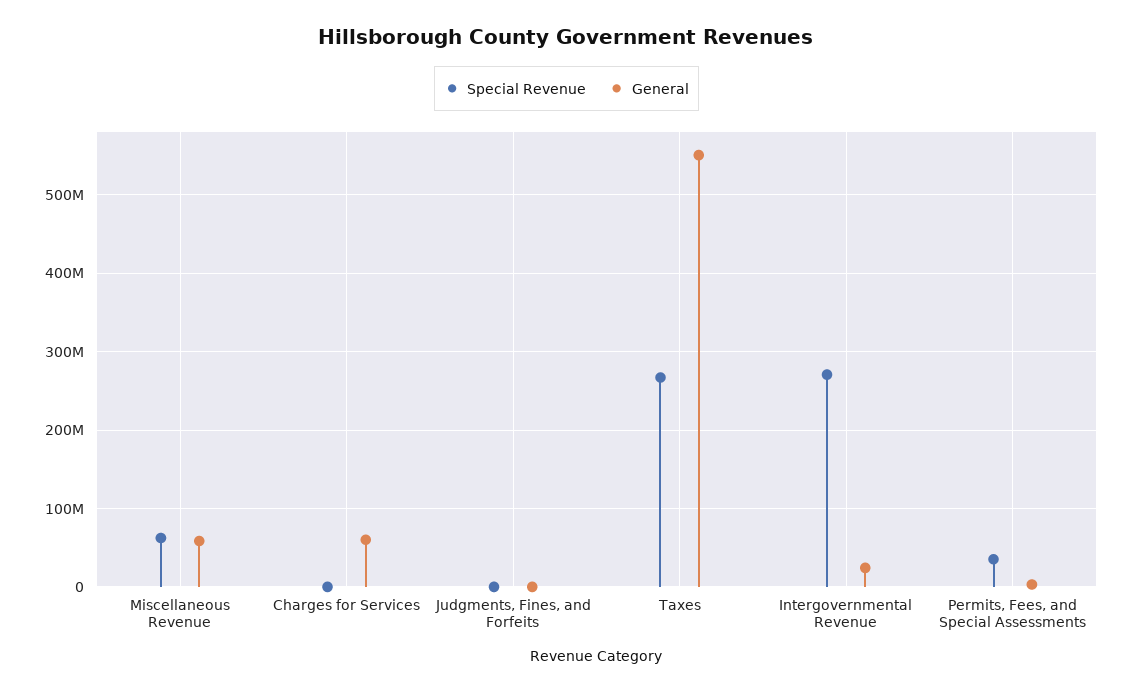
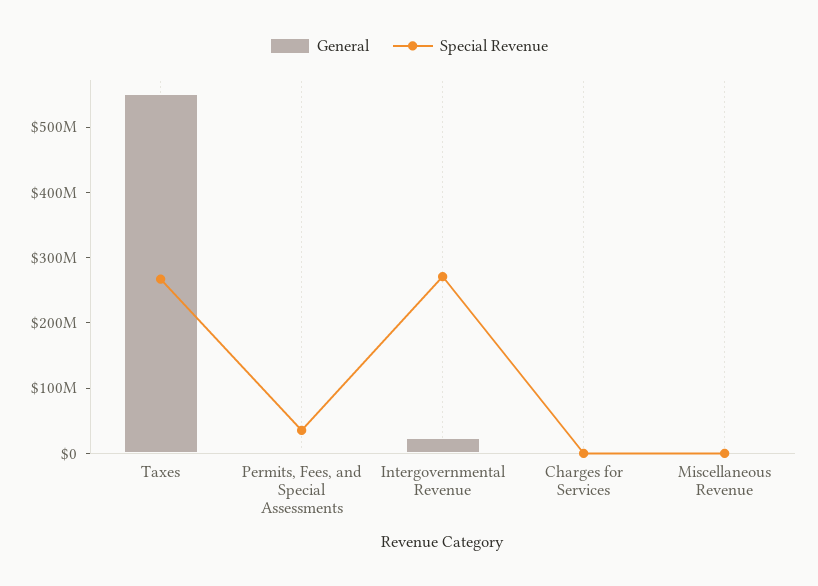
  {
    "Special Revenue": {
-     "Miscellaneous Revenue": 60000000,
+     "Miscellaneous Revenue": 0,
      "Charges for Services": 0,
-     "Judgments, Fines, and Forfeits": 0,
      "Taxes": 270000000,
      "Intergovernmental Revenue": 270000000,
      "Permits, Fees, and Special Assessments": 40000000
    },
    "General": {
-     "Miscellaneous Revenue": 60000000,
+     "Miscellaneous Revenue": 0,
-     "Charges for Services": 60000000,
+     "Charges for Services": 0,
-     "Judgments, Fines, and Forfeits": 0,
      "Taxes": 550000000,
      "Intergovernmental Revenue": 20000000,
      "Permits, Fees, and Special Assessments": 0
    }
  }

